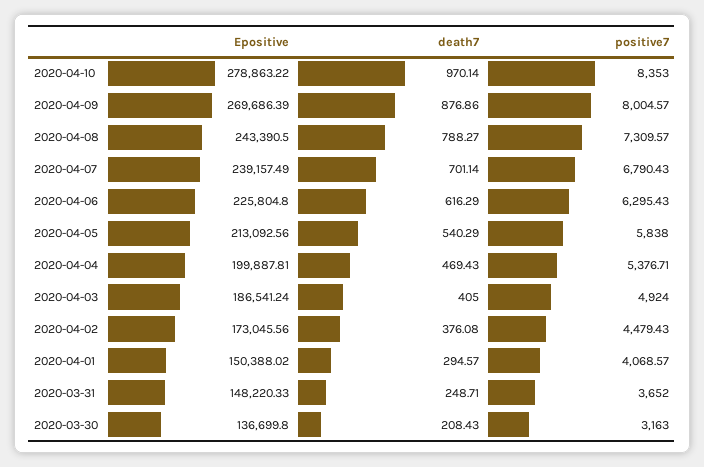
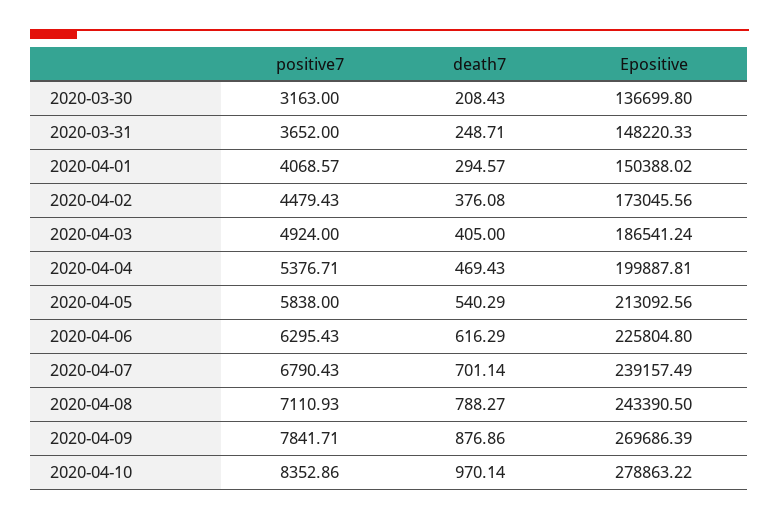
  {
    "Epositive": {
      "2020-04-10": 278863.22,
      "2020-04-09": 269686.39,
      "2020-04-08": 243390.5,
      "2020-04-07": 239157.49,
      "2020-04-06": 225804.8,
      "2020-04-05": 213092.56,
      "2020-04-04": 199887.81,
      "2020-04-03": 186541.24,
      "2020-04-02": 173045.56,
      "2020-04-01": 150388.02,
      "2020-03-31": 148220.33,
      "2020-03-30": 136699.8
    },
    "death7": {
      "2020-04-10": 970.14,
      "2020-04-09": 876.86,
      "2020-04-08": 788.27,
      "2020-04-07": 701.14,
      "2020-04-06": 616.29,
      "2020-04-05": 540.29,
      "2020-04-04": 469.43,
      "2020-04-03": 405,
      "2020-04-02": 376.08,
      "2020-04-01": 294.57,
      "2020-03-31": 248.71,
      "2020-03-30": 208.43
    },
    "positive7": {
-     "2020-04-10": 8353,
+     "2020-04-10": 8352.86,
-     "2020-04-09": 8004.57,
+     "2020-04-09": 7841.71,
-     "2020-04-08": 7309.57,
+     "2020-04-08": 7110.93,
      "2020-04-07": 6790.43,
      "2020-04-06": 6295.43,
      "2020-04-05": 5838,
      "2020-04-04": 5376.71,
      "2020-04-03": 4924,
      "2020-04-02": 4479.43,
      "2020-04-01": 4068.57,
      "2020-03-31": 3652,
      "2020-03-30": 3163
    }
  }

